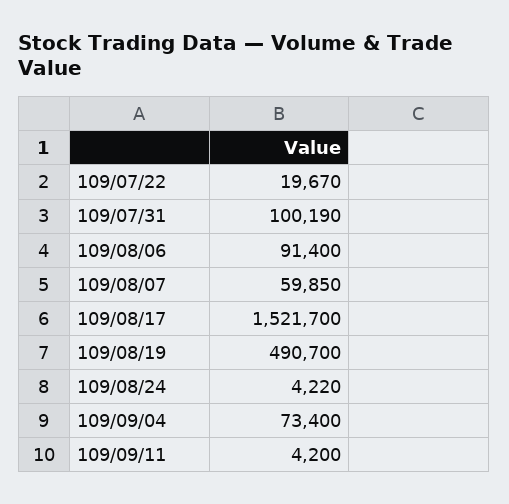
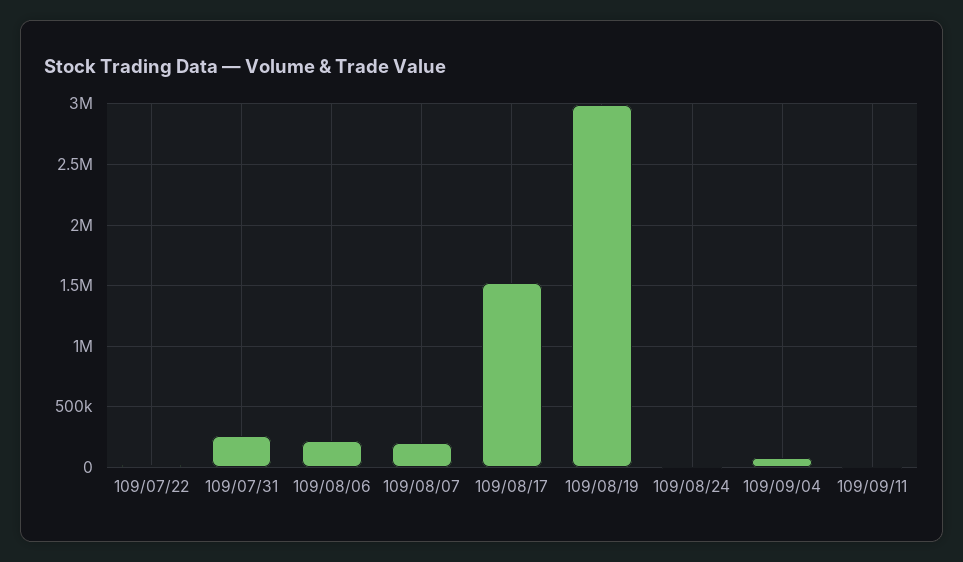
  {
    "109/07/22": 19670,
-   "109/07/31": 100190,
+   "109/07/31": 250000,
-   "109/08/06": 91400,
+   "109/08/06": 200000,
-   "109/08/07": 59850,
+   "109/08/07": 200000,
    "109/08/17": 1521700,
-   "109/08/19": 490700,
+   "109/08/19": 3000000,
    "109/08/24": 4220,
    "109/09/04": 73400,
    "109/09/11": 4200
  }

